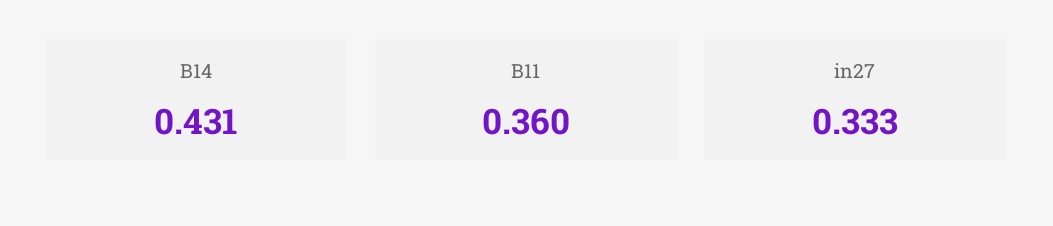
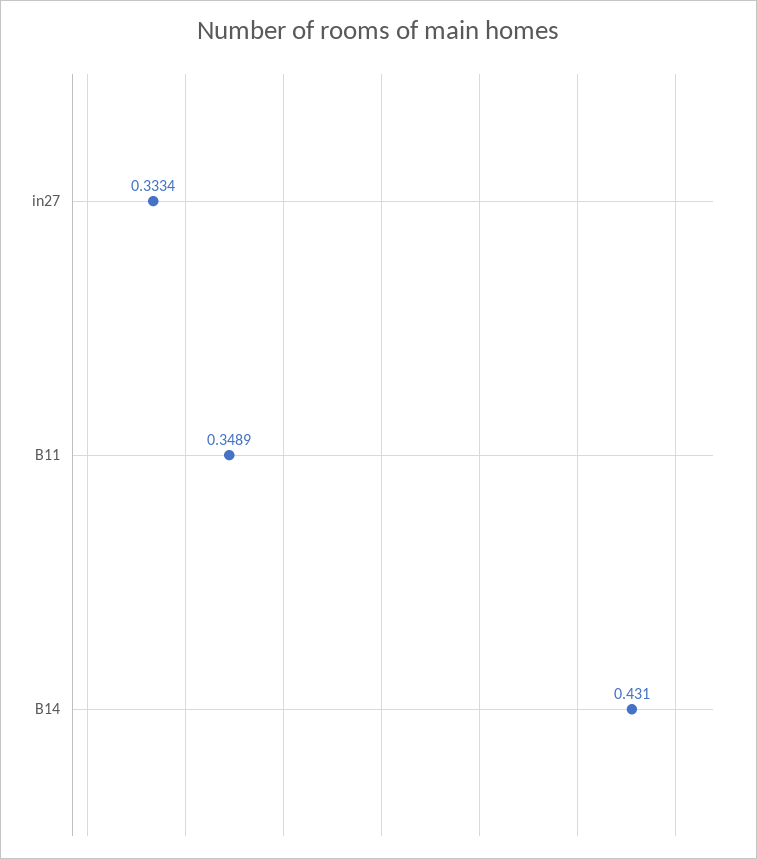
  {
    "B14": 0.431,
-   "B11": 0.36,
+   "B11": 0.3489,
    "in27": 0.3334
  }

